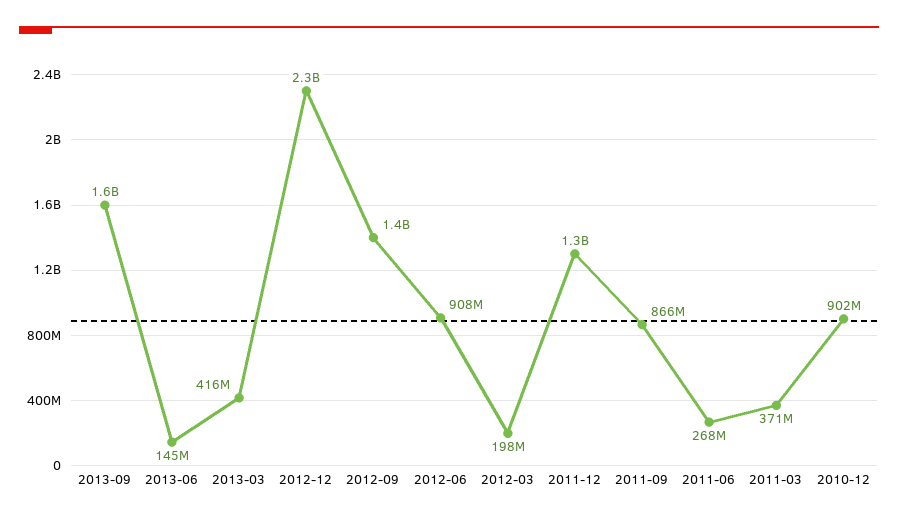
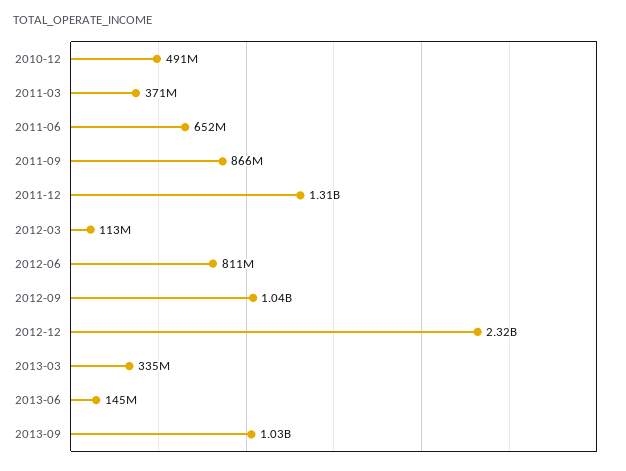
  {
-   "2013-09": 1600000000,
+   "2013-09": 1030000000,
    "2013-06": 145000000,
-   "2013-03": 416000000,
+   "2013-03": 335000000,
    "2012-12": 2320000000,
-   "2012-09": 1400000000,
+   "2012-09": 1040000000,
-   "2012-06": 908000000,
+   "2012-06": 811000000,
-   "2012-03": 198000000,
+   "2012-03": 113000000,
    "2011-12": 1310000000,
    "2011-09": 866000000,
-   "2011-06": 268000000,
+   "2011-06": 652000000,
    "2011-03": 371000000,
-   "2010-12": 902000000
+   "2010-12": 491000000
  }

